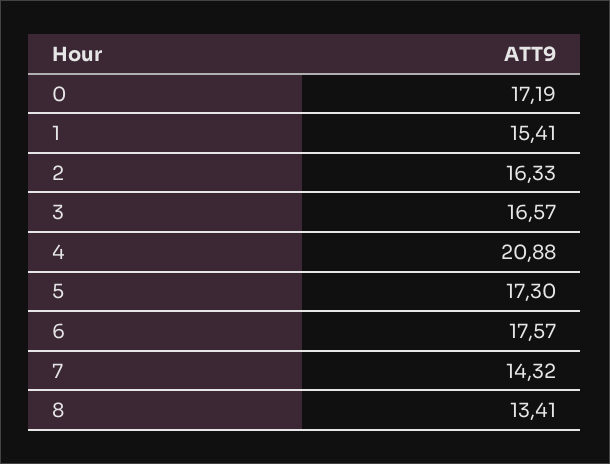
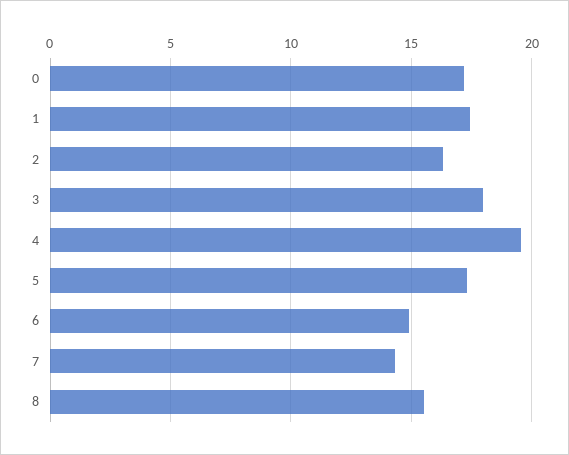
  {
    "0": 17.19,
-   "1": 15.41,
+   "1": 17.5,
    "2": 16.33,
-   "3": 16.57,
+   "3": 18,
-   "4": 20.88,
+   "4": 19.5,
    "5": 17.3,
-   "6": 17.57,
+   "6": 15,
    "7": 14.32,
-   "8": 13.41
+   "8": 15.5
  }

